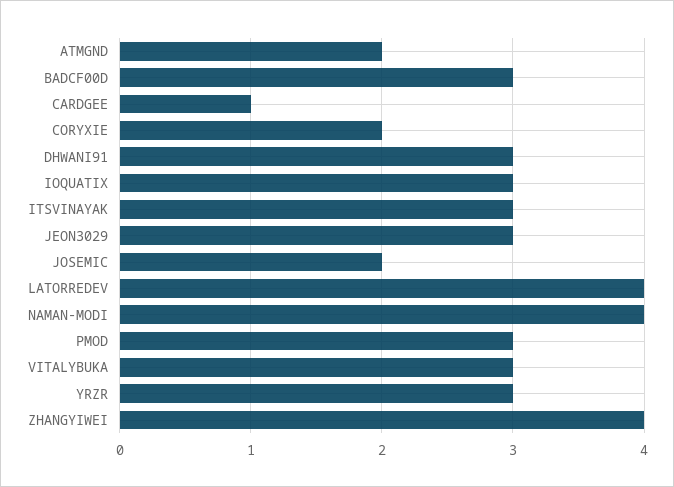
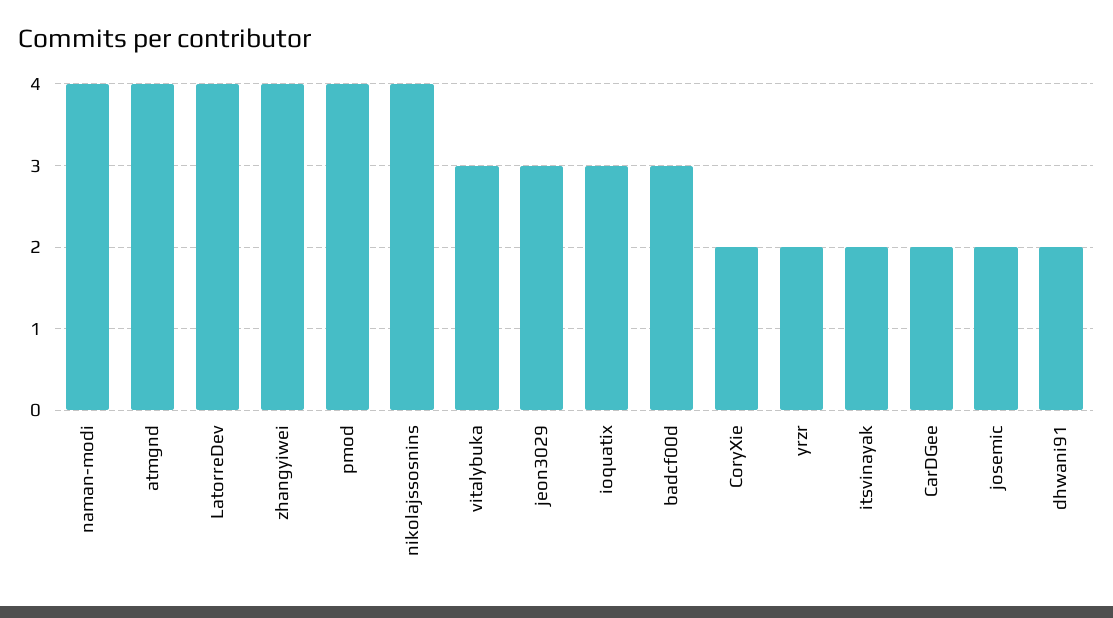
  {
-   "ATMGND": 2,
+   "ATMGND": 4,
    "BADCF00D": 3,
-   "CARDGEE": 1,
+   "CARDGEE": 2,
    "CORYXIE": 2,
-   "DHWANI91": 3,
+   "DHWANI91": 2,
    "IOQUATIX": 3,
-   "ITSVINAYAK": 3,
+   "ITSVINAYAK": 2,
    "JEON3029": 3,
    "JOSEMIC": 2,
    "LATORREDEV": 4,
    "NAMAN-MODI": 4,
-   "PMOD": 3,
+   "PMOD": 4,
    "VITALYBUKA": 3,
-   "YRZR": 3,
+   "YRZR": 2,
-   "ZHANGYIWEI": 4
+   "ZHANGYIWEI": 4,
+   "nikolajssosnins": 4
  }

